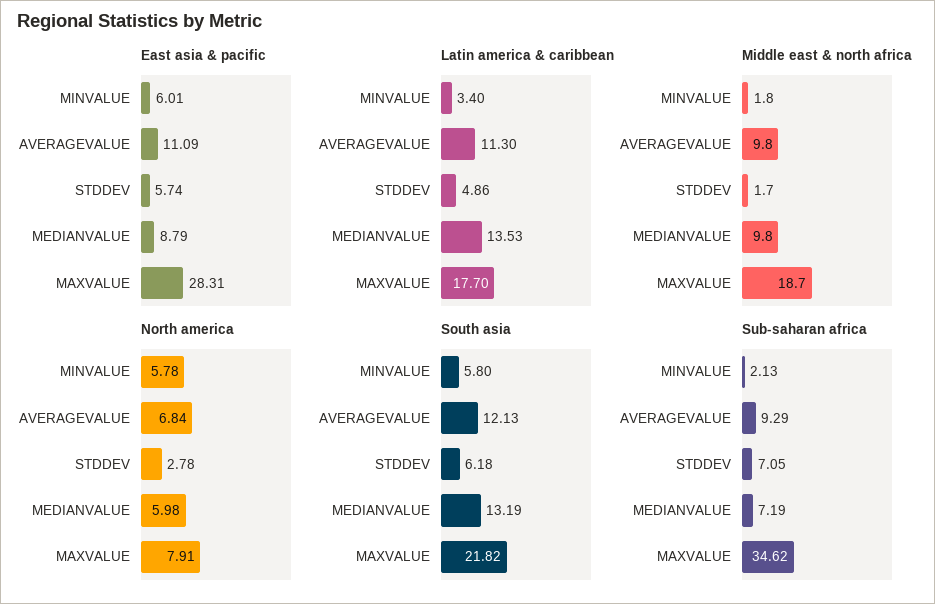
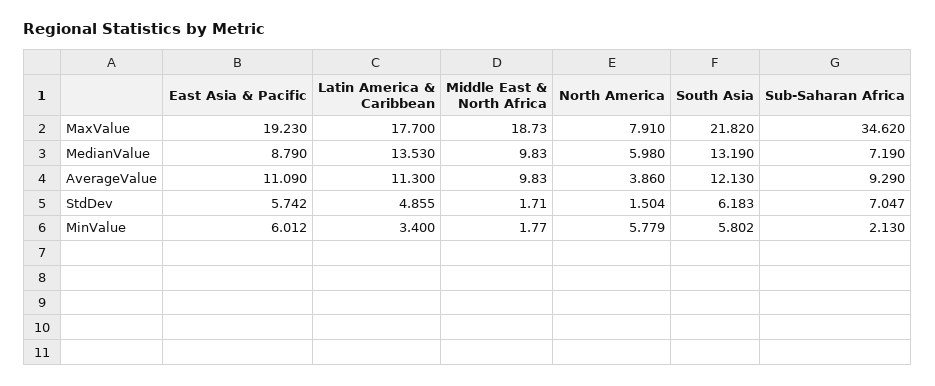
  {
    "East asia & pacific": {
      "MINVALUE": 6.012,
      "AVERAGEVALUE": 11.09,
      "STDDEV": 5.742,
      "MEDIANVALUE": 8.79,
-     "MAXVALUE": 28.31
+     "MAXVALUE": 19.23
    },
    "Latin america & caribbean": {
      "MINVALUE": 3.4,
      "AVERAGEVALUE": 11.3,
      "STDDEV": 4.855,
      "MEDIANVALUE": 13.53,
      "MAXVALUE": 17.7
    },
    "Middle east & north africa": {
      "MINVALUE": 1.77,
      "AVERAGEVALUE": 9.83,
      "STDDEV": 1.71,
      "MEDIANVALUE": 9.83,
      "MAXVALUE": 18.73
    },
    "North america": {
      "MINVALUE": 5.779,
-     "AVERAGEVALUE": 6.84,
+     "AVERAGEVALUE": 3.86,
-     "STDDEV": 2.78,
+     "STDDEV": 1.504,
      "MEDIANVALUE": 5.98,
      "MAXVALUE": 7.91
    },
    "South asia": {
      "MINVALUE": 5.802,
      "AVERAGEVALUE": 12.13,
      "STDDEV": 6.183,
      "MEDIANVALUE": 13.19,
      "MAXVALUE": 21.82
    },
    "Sub-saharan africa": {
      "MINVALUE": 2.13,
      "AVERAGEVALUE": 9.29,
      "STDDEV": 7.047,
      "MEDIANVALUE": 7.19,
      "MAXVALUE": 34.62
    }
  }

